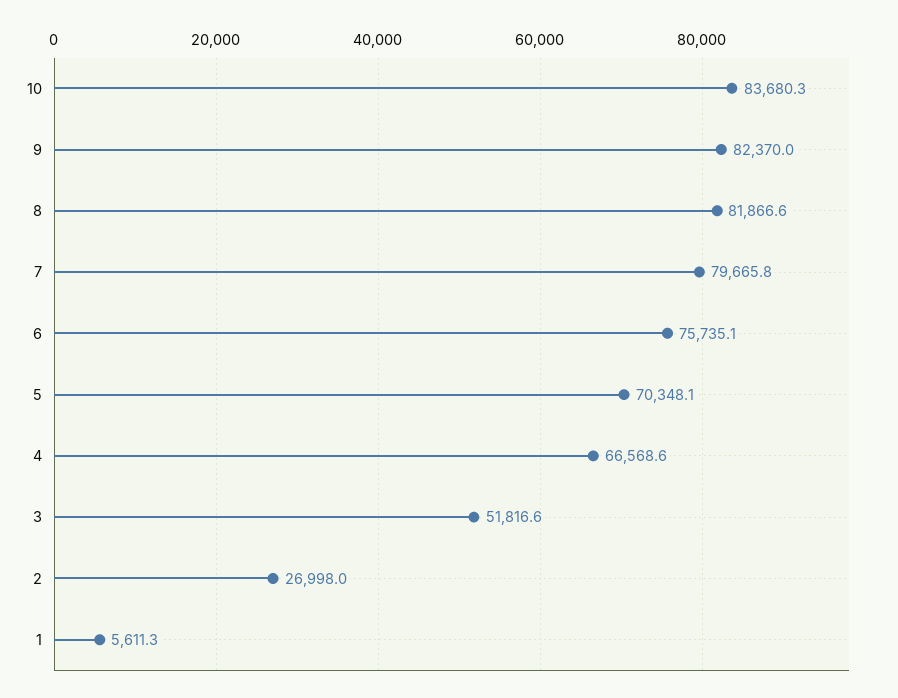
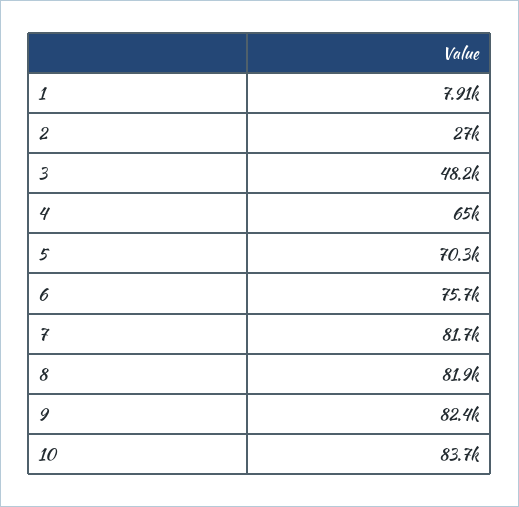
  {
    "10": 83680.3,
    "9": 82370,
    "8": 81866.6,
-   "7": 79665.8,
+   "7": 81700,
    "6": 75735.1,
    "5": 70348.1,
-   "4": 66568.6,
+   "4": 65000,
-   "3": 51816.6,
+   "3": 48200,
    "2": 26998,
-   "1": 5611.3
+   "1": 7910
  }

